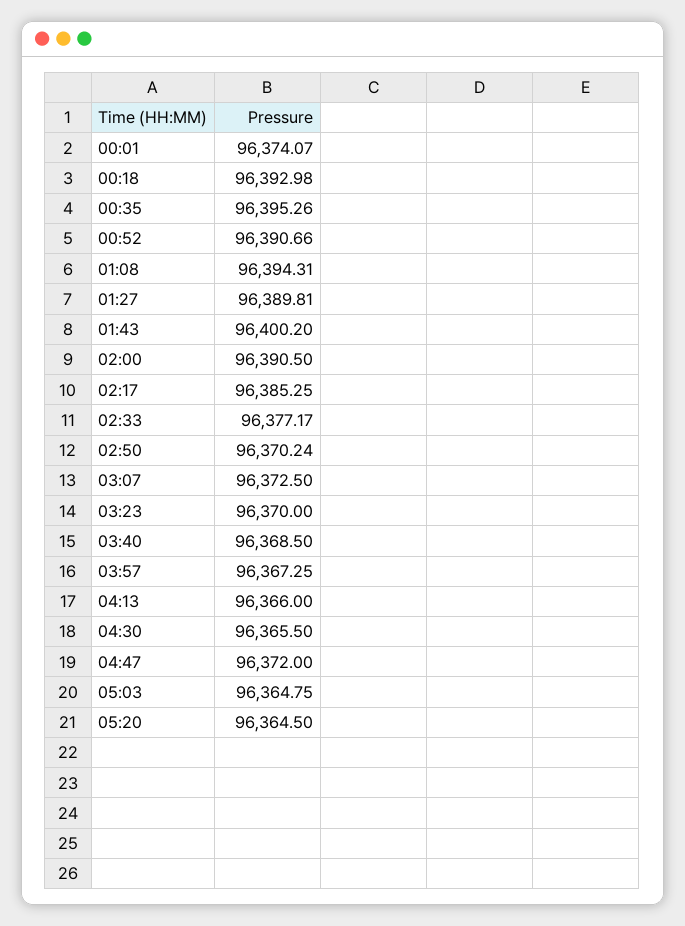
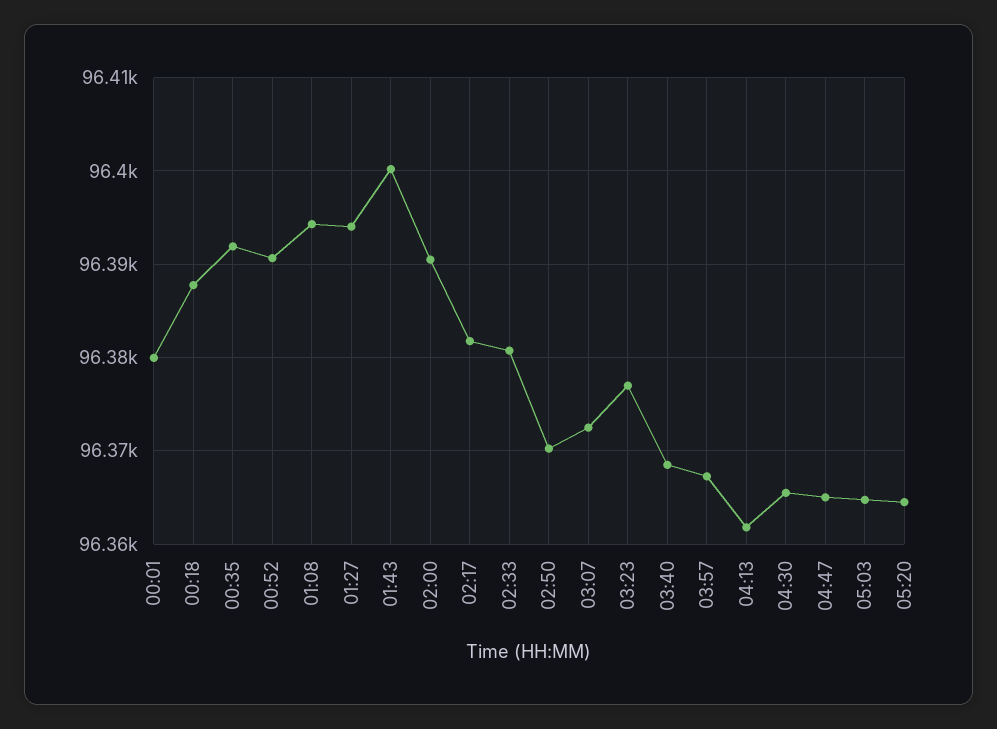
  {
-   "00:01": 96374.07,
+   "00:01": 96380,
-   "00:18": 96392.98,
+   "00:18": 96388,
-   "00:35": 96395.26,
+   "00:35": 96392,
    "00:52": 96390.66,
    "01:08": 96394.31,
-   "01:27": 96389.81,
+   "01:27": 96394,
    "01:43": 96400.2,
    "02:00": 96390.5,
-   "02:17": 96385.25,
+   "02:17": 96382,
-   "02:33": 96377.17,
+   "02:33": 96381,
    "02:50": 96370.24,
    "03:07": 96372.5,
-   "03:23": 96370,
+   "03:23": 96377,
    "03:40": 96368.5,
    "03:57": 96367.25,
-   "04:13": 96366,
+   "04:13": 96362,
    "04:30": 96365.5,
-   "04:47": 96372,
+   "04:47": 96365,
    "05:03": 96364.75,
    "05:20": 96364.5
  }

